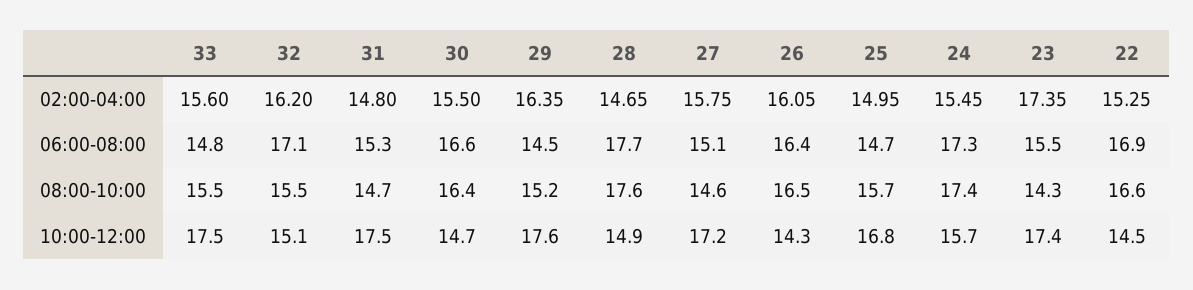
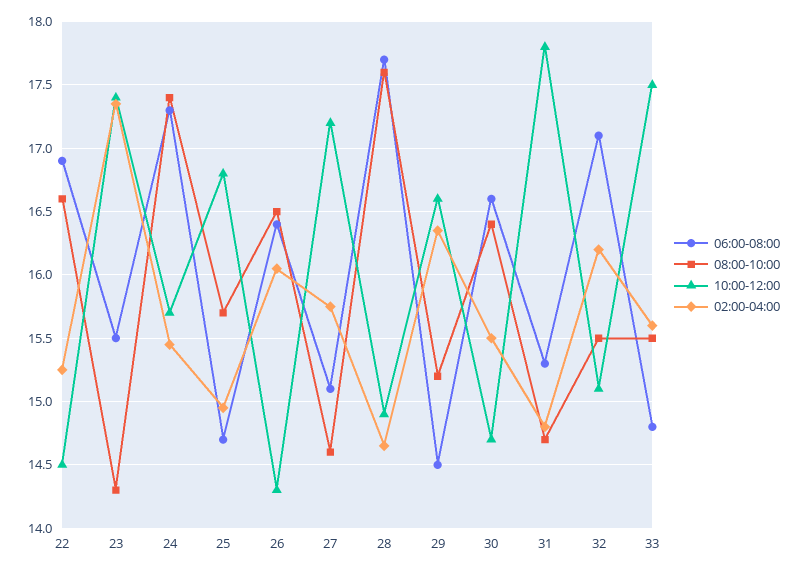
  {
    "02:00-04:00": {
      "33": 15.6,
      "32": 16.2,
      "31": 14.8,
      "30": 15.5,
      "29": 16.35,
      "28": 14.65,
      "27": 15.75,
      "26": 16.05,
      "25": 14.95,
      "24": 15.45,
      "23": 17.35,
      "22": 15.25
    },
    "06:00-08:00": {
      "33": 14.8,
      "32": 17.1,
      "31": 15.3,
      "30": 16.6,
      "29": 14.5,
      "28": 17.7,
      "27": 15.1,
      "26": 16.4,
      "25": 14.7,
      "24": 17.3,
      "23": 15.5,
      "22": 16.9
    },
    "08:00-10:00": {
      "33": 15.5,
      "32": 15.5,
      "31": 14.7,
      "30": 16.4,
      "29": 15.2,
      "28": 17.6,
      "27": 14.6,
      "26": 16.5,
      "25": 15.7,
      "24": 17.4,
      "23": 14.3,
      "22": 16.6
    },
    "10:00-12:00": {
      "33": 17.5,
      "32": 15.1,
-     "31": 17.5,
+     "31": 17.8,
      "30": 14.7,
-     "29": 17.6,
+     "29": 16.6,
      "28": 14.9,
      "27": 17.2,
      "26": 14.3,
      "25": 16.8,
      "24": 15.7,
      "23": 17.4,
      "22": 14.5
    }
  }

